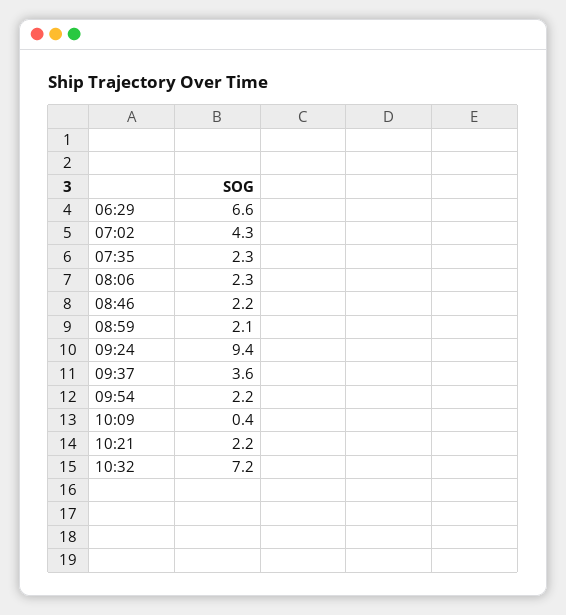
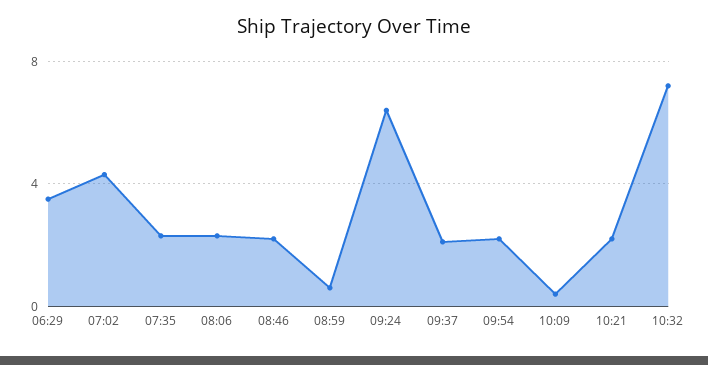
  {
-   "06:29": 6.6,
+   "06:29": 3.5,
    "07:02": 4.3,
    "07:35": 2.3,
    "08:06": 2.3,
    "08:46": 2.2,
-   "08:59": 2.1,
+   "08:59": 0.5,
-   "09:24": 9.4,
+   "09:24": 6.5,
-   "09:37": 3.6,
+   "09:37": 2,
    "09:54": 2.2,
    "10:09": 0.4,
    "10:21": 2.2,
    "10:32": 7.2
  }

